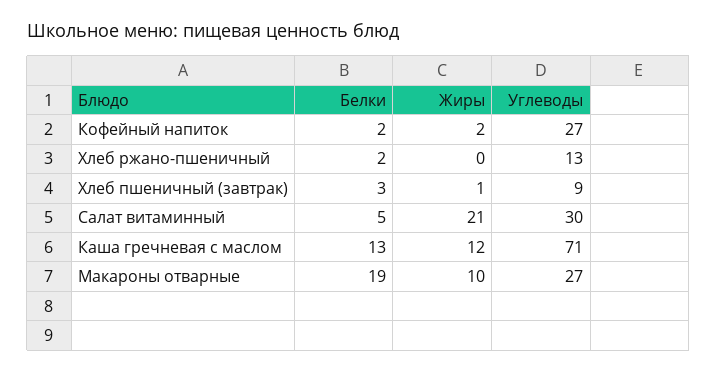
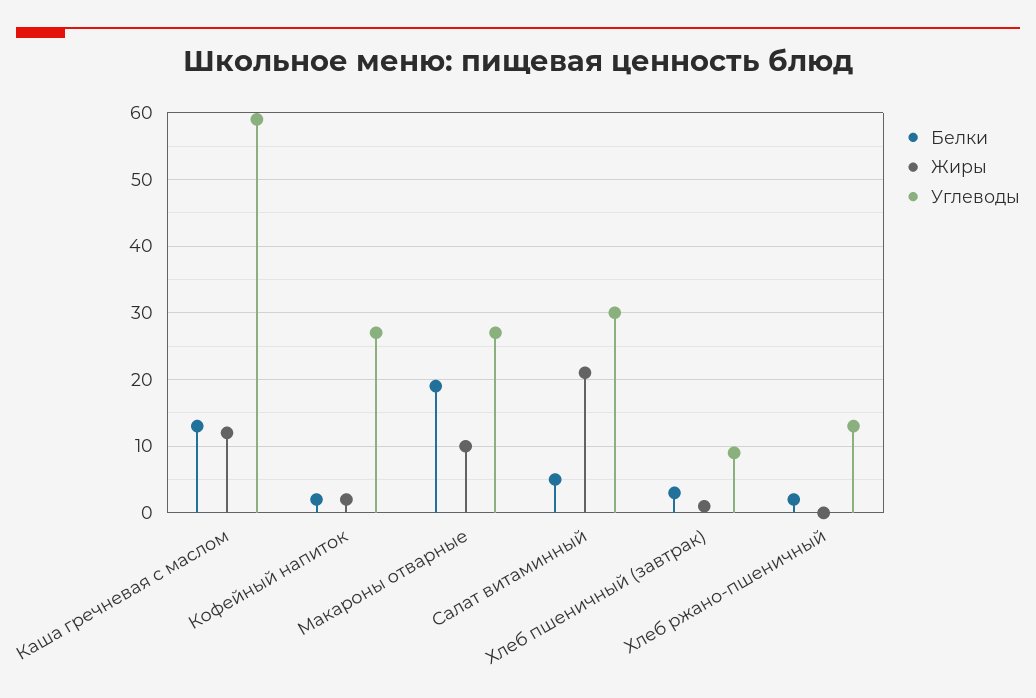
  {
    "Белки": {
      "Кофейный напиток": 2,
      "Хлеб ржано-пшеничный": 2,
      "Хлеб пшеничный (завтрак)": 3,
      "Салат витаминный": 5,
      "Каша гречневая с маслом": 13,
      "Макароны отварные": 19
    },
    "Жиры": {
      "Кофейный напиток": 2,
      "Хлеб ржано-пшеничный": 0,
      "Хлеб пшеничный (завтрак)": 1,
      "Салат витаминный": 21,
      "Каша гречневая с маслом": 12,
      "Макароны отварные": 10
    },
    "Углеводы": {
      "Кофейный напиток": 27,
      "Хлеб ржано-пшеничный": 13,
      "Хлеб пшеничный (завтрак)": 9,
      "Салат витаминный": 30,
-     "Каша гречневая с маслом": 71,
+     "Каша гречневая с маслом": 59,
      "Макароны отварные": 27
    }
  }

